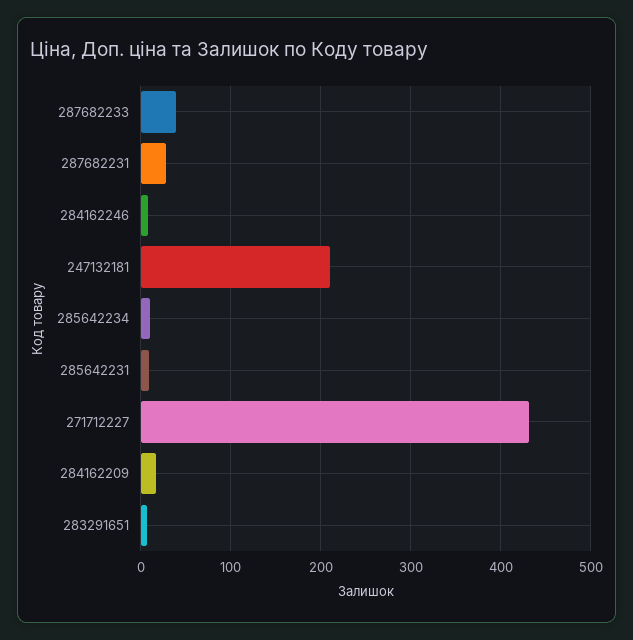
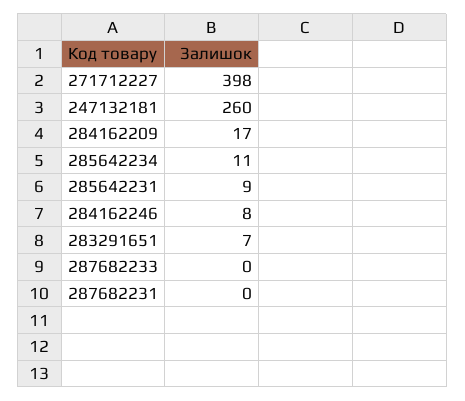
  {
-   "287682233": 40,
+   "287682233": 0,
-   "287682231": 30,
+   "287682231": 0,
    "284162246": 8,
-   "247132181": 210,
+   "247132181": 260,
    "285642234": 11,
    "285642231": 9,
-   "271712227": 430,
+   "271712227": 398,
    "284162209": 17,
    "283291651": 7
  }

